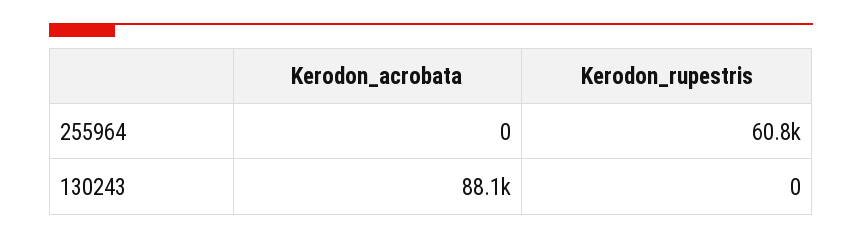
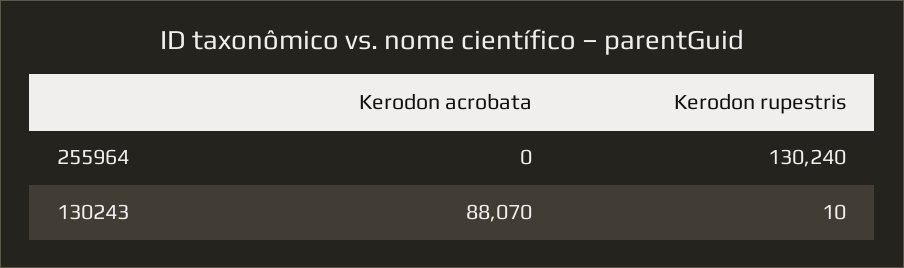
  {
    "Kerodon_acrobata": {
      "255964": 0,
      "130243": 88070
    },
    "Kerodon_rupestris": {
-     "255964": 60800,
+     "255964": 130240,
-     "130243": 0
+     "130243": 10
    }
  }

